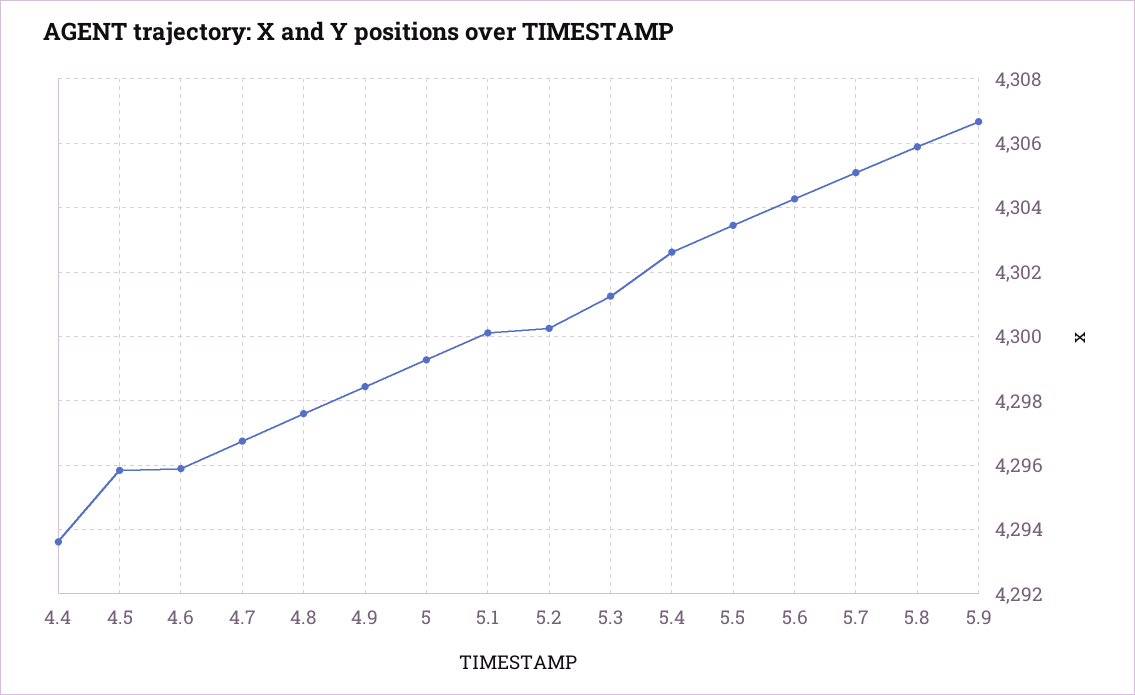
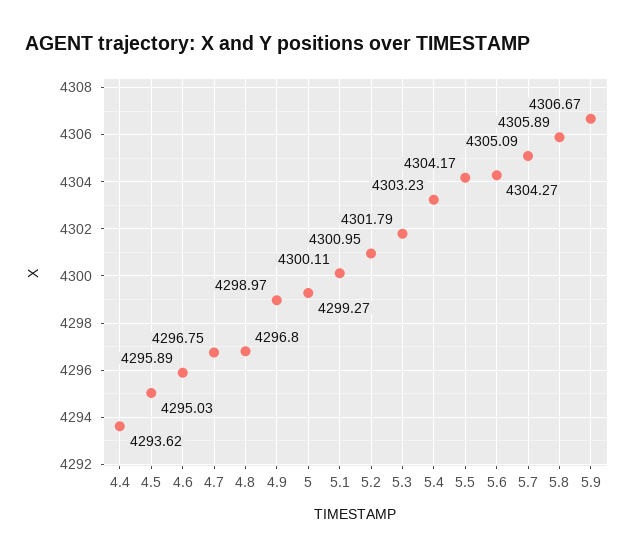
  {
    "4.4": 4293.62,
-   "4.5": 4295.8,
+   "4.5": 4295.03,
    "4.6": 4295.89,
    "4.7": 4296.75,
-   "4.8": 4297.6,
+   "4.8": 4296.8,
-   "4.9": 4298.4,
+   "4.9": 4298.97,
    "5": 4299.27,
    "5.1": 4300.11,
-   "5.2": 4300.2,
+   "5.2": 4300.95,
-   "5.3": 4301.2,
+   "5.3": 4301.79,
-   "5.4": 4302.6,
+   "5.4": 4303.23,
-   "5.5": 4303.4,
+   "5.5": 4304.17,
    "5.6": 4304.27,
    "5.7": 4305.09,
    "5.8": 4305.89,
    "5.9": 4306.67
  }

